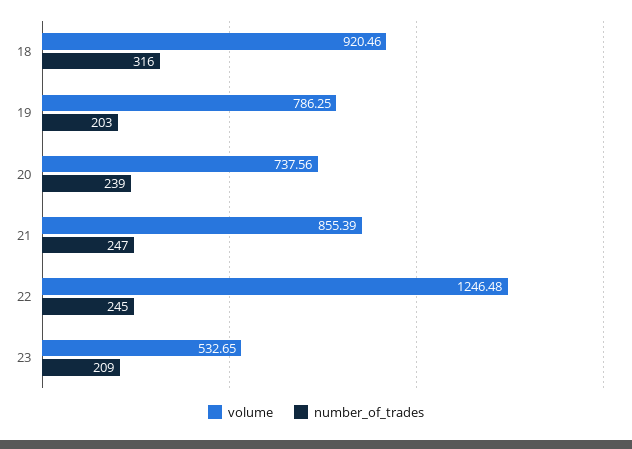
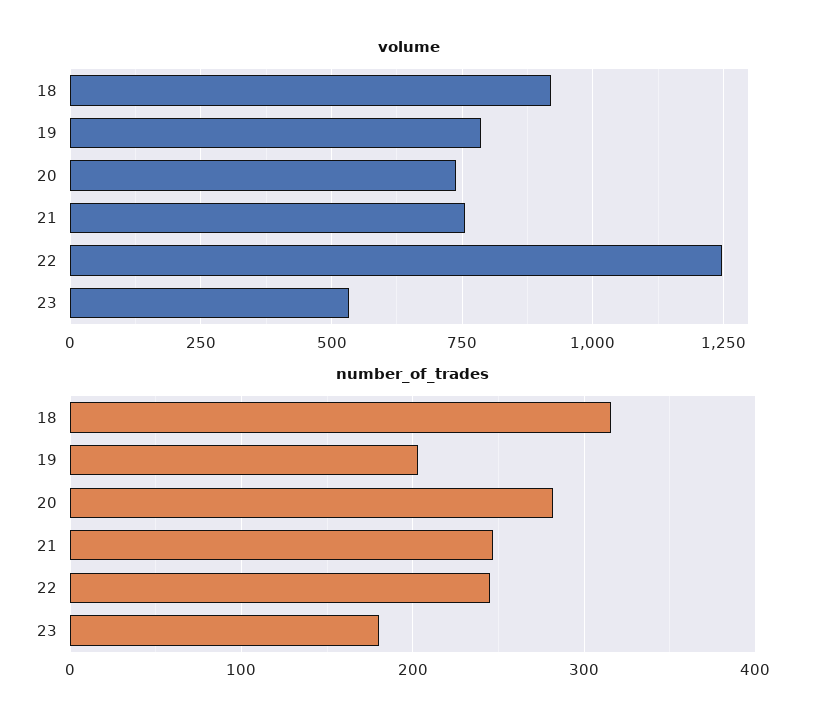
  {
    "volume": {
      "18": 920.46,
      "19": 786.25,
      "20": 737.56,
-     "21": 855.39,
+     "21": 750,
      "22": 1246.48,
      "23": 532.65
    },
    "number_of_trades": {
      "18": 316,
      "19": 203,
-     "20": 239,
+     "20": 280,
      "21": 247,
      "22": 245,
-     "23": 209
+     "23": 180
    }
  }

